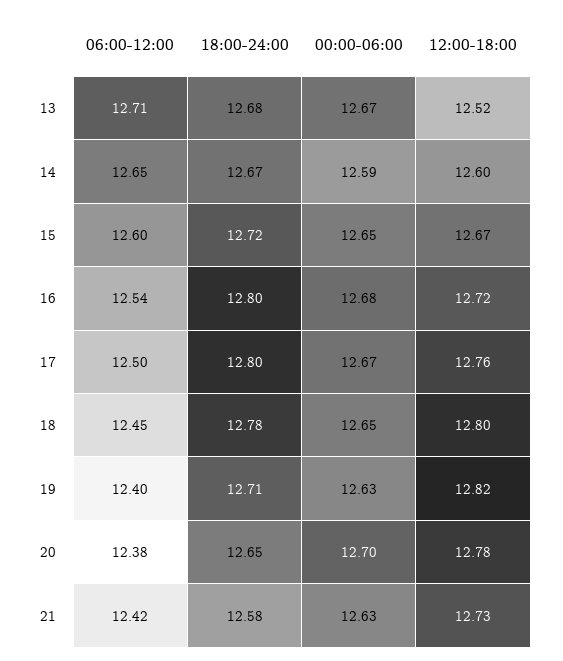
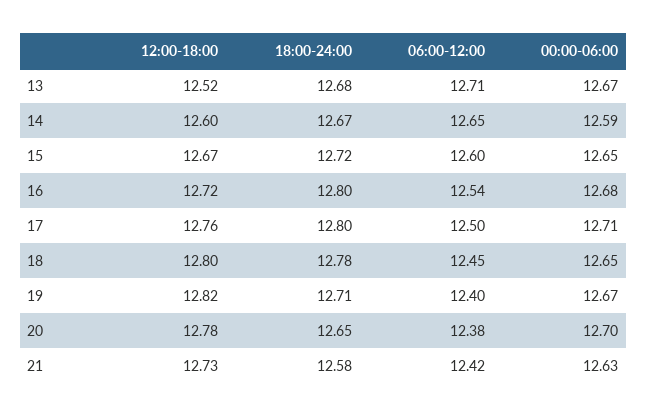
  {
    "06:00-12:00": {
      "13": 12.71,
      "14": 12.65,
      "15": 12.6,
      "16": 12.54,
      "17": 12.5,
      "18": 12.45,
      "19": 12.4,
      "20": 12.38,
      "21": 12.42
    },
    "18:00-24:00": {
      "13": 12.68,
      "14": 12.67,
      "15": 12.72,
      "16": 12.8,
      "17": 12.8,
      "18": 12.78,
      "19": 12.71,
      "20": 12.65,
      "21": 12.58
    },
    "00:00-06:00": {
      "13": 12.67,
      "14": 12.59,
      "15": 12.65,
      "16": 12.68,
-     "17": 12.67,
+     "17": 12.71,
      "18": 12.65,
-     "19": 12.63,
+     "19": 12.67,
      "20": 12.7,
      "21": 12.63
    },
    "12:00-18:00": {
      "13": 12.52,
      "14": 12.6,
      "15": 12.67,
      "16": 12.72,
      "17": 12.76,
      "18": 12.8,
      "19": 12.82,
      "20": 12.78,
      "21": 12.73
    }
  }

